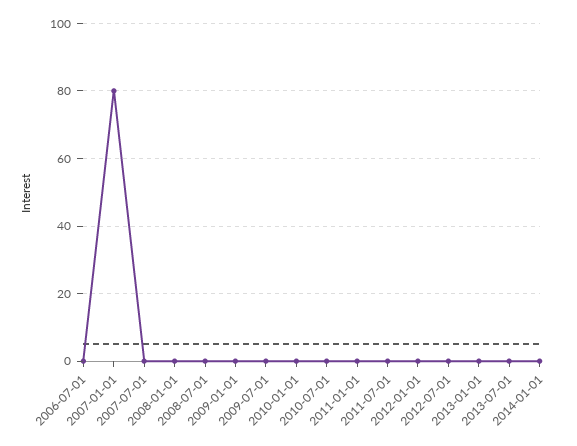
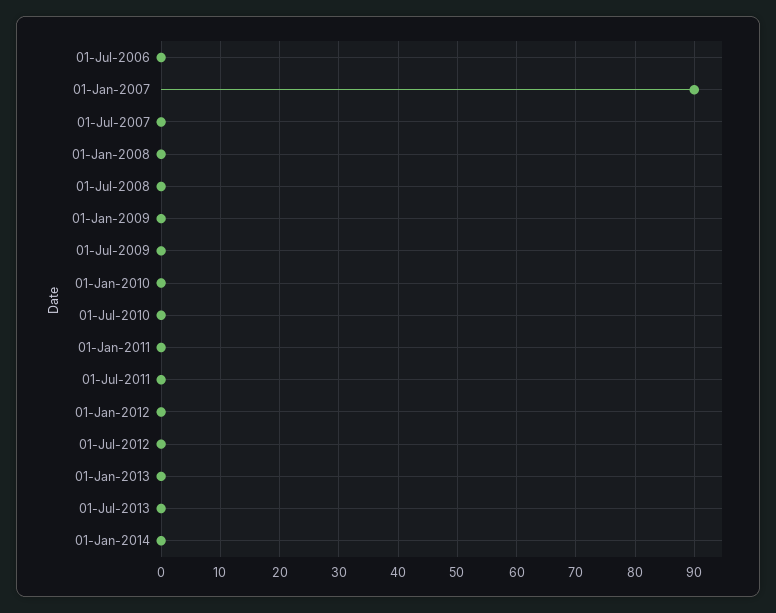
  {
    "2006-07-01": 0,
-   "2007-01-01": 80,
+   "2007-01-01": 90,
    "2007-07-01": 0,
    "2008-01-01": 0,
    "2008-07-01": 0,
    "2009-01-01": 0,
    "2009-07-01": 0,
    "2010-01-01": 0,
    "2010-07-01": 0,
    "2011-01-01": 0,
    "2011-07-01": 0,
    "2012-01-01": 0,
    "2012-07-01": 0,
    "2013-01-01": 0,
    "2013-07-01": 0,
    "2014-01-01": 0
  }

